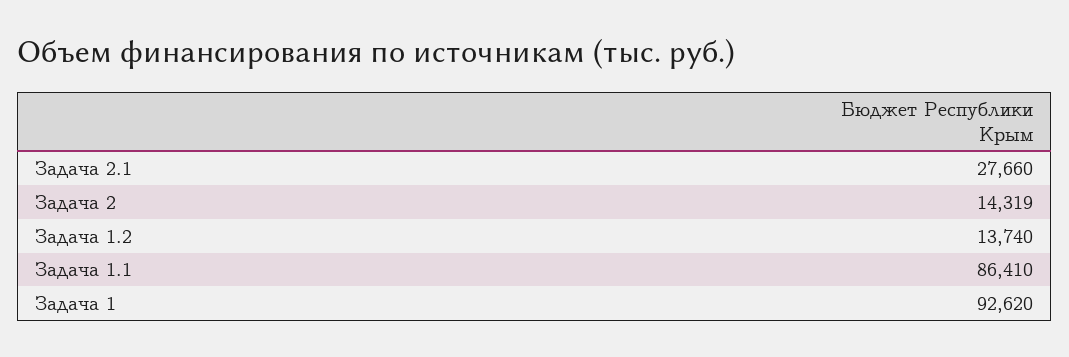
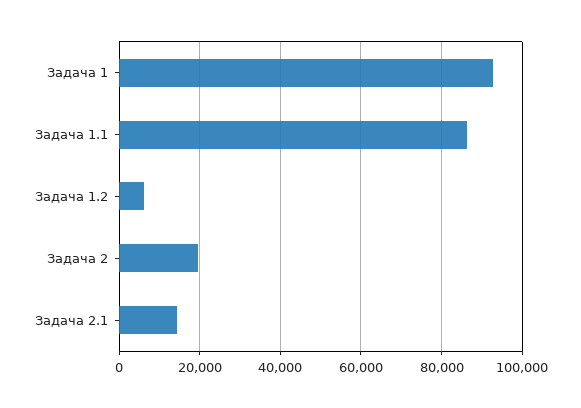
  {
-   "Задача 2.1": 27660,
+   "Задача 2.1": 14000,
-   "Задача 2": 14319,
+   "Задача 2": 20000,
-   "Задача 1.2": 13740,
+   "Задача 1.2": 6000,
    "Задача 1.1": 86410,
    "Задача 1": 92620
  }

